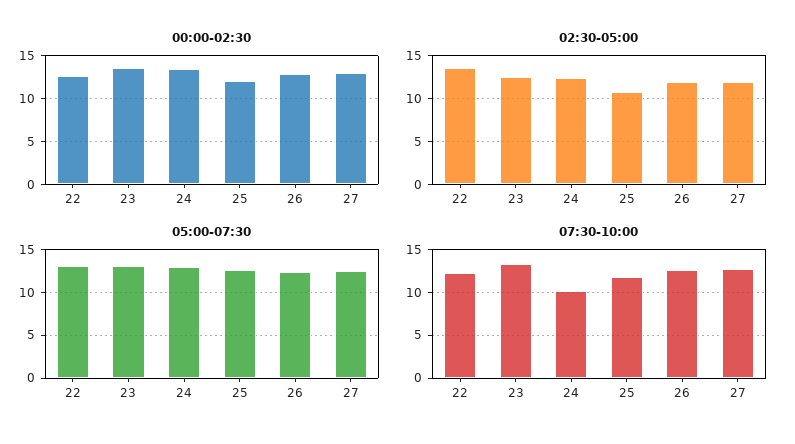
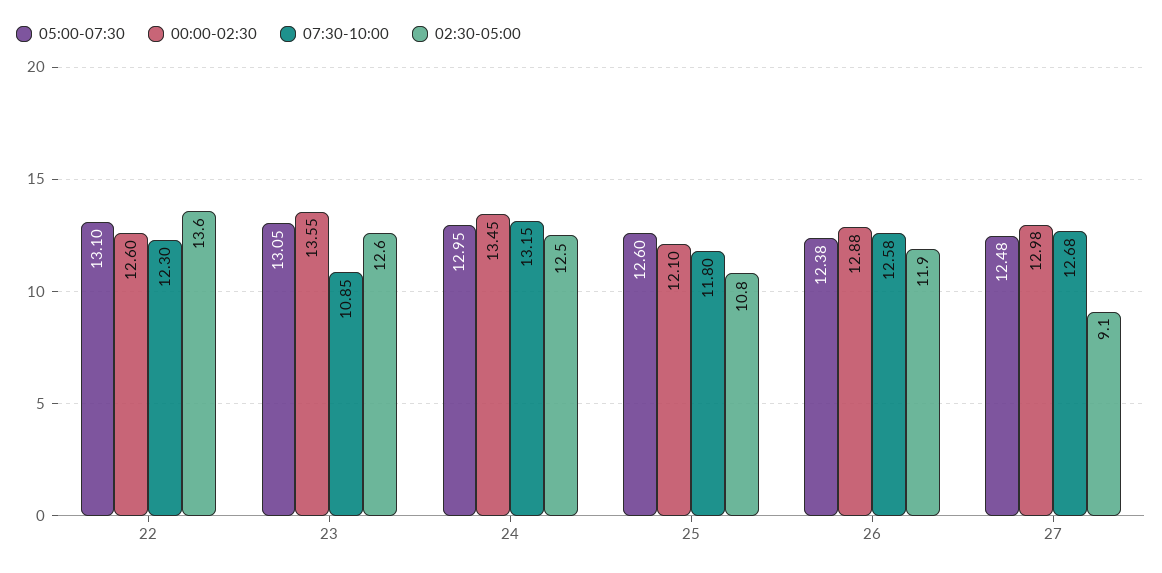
  {
    "00:00-02:30": {
      "22": 12.6,
      "23": 13.55,
      "24": 13.45,
      "25": 12.1,
      "26": 12.88,
      "27": 12.98
    },
    "02:30-05:00": {
      "22": 13.6,
      "23": 12.6,
      "24": 12.5,
      "25": 10.8,
      "26": 11.9,
-     "27": 12
+     "27": 9.1
    },
    "05:00-07:30": {
      "22": 13.1,
      "23": 13.05,
      "24": 12.95,
      "25": 12.6,
      "26": 12.38,
      "27": 12.48
    },
    "07:30-10:00": {
      "22": 12.3,
-     "23": 13,
+     "23": 10.85,
-     "24": 10,
+     "24": 13.15,
      "25": 11.8,
      "26": 12.58,
      "27": 12.68
    }
  }

